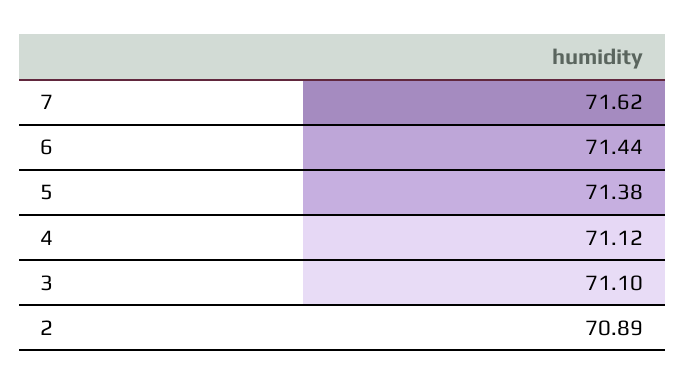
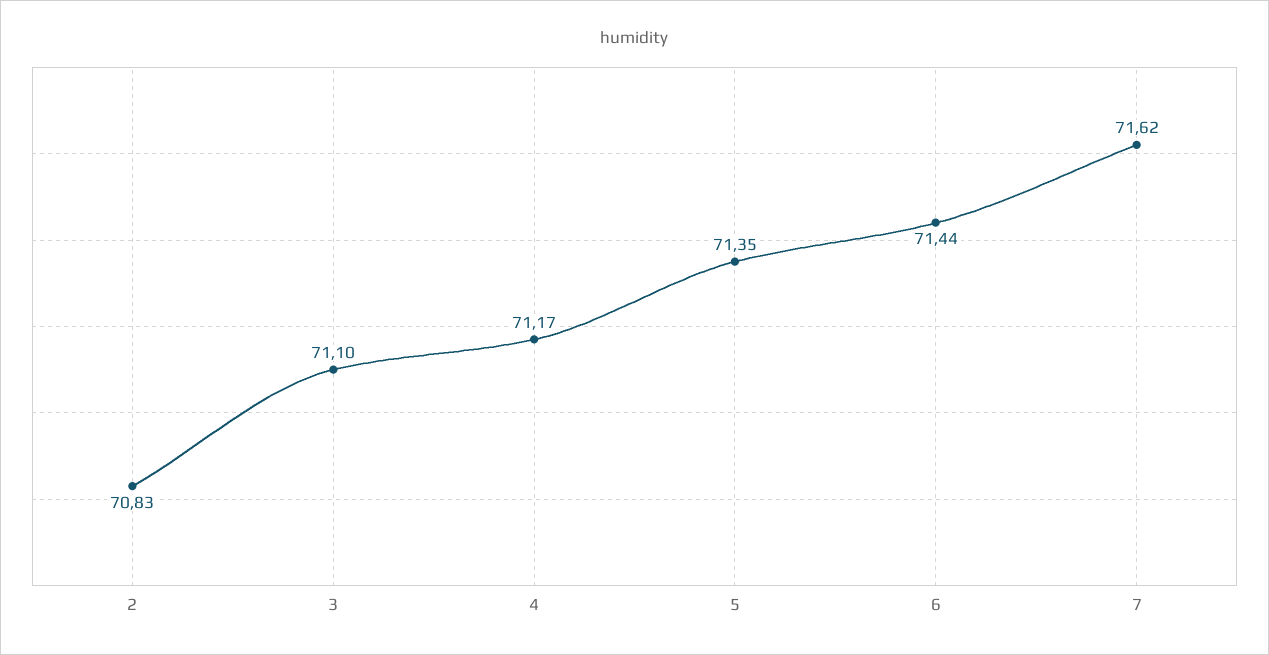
  {
    "7": 71.62,
    "6": 71.44,
-   "5": 71.38,
+   "5": 71.35,
-   "4": 71.12,
+   "4": 71.17,
    "3": 71.1,
-   "2": 70.89
+   "2": 70.83
  }

